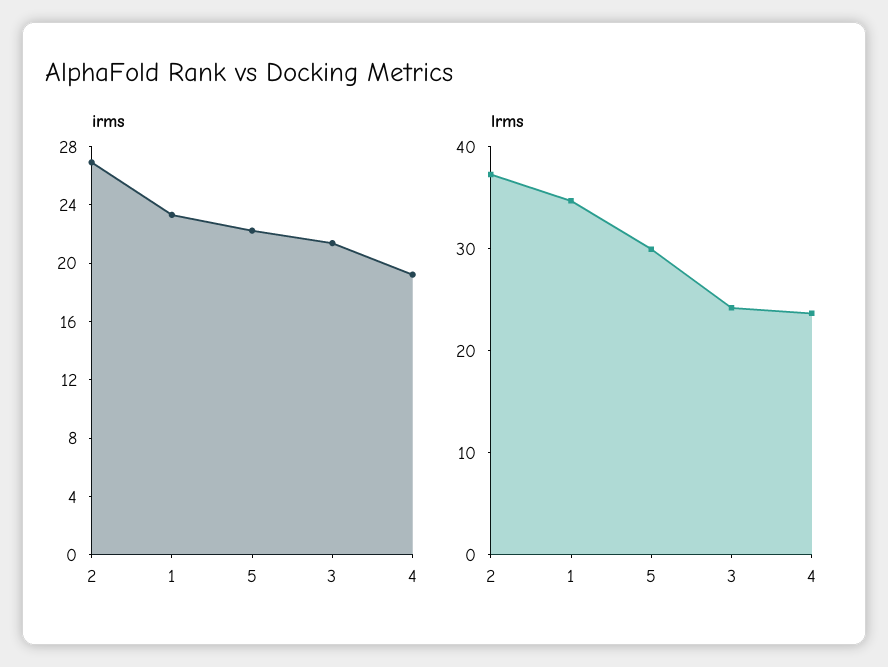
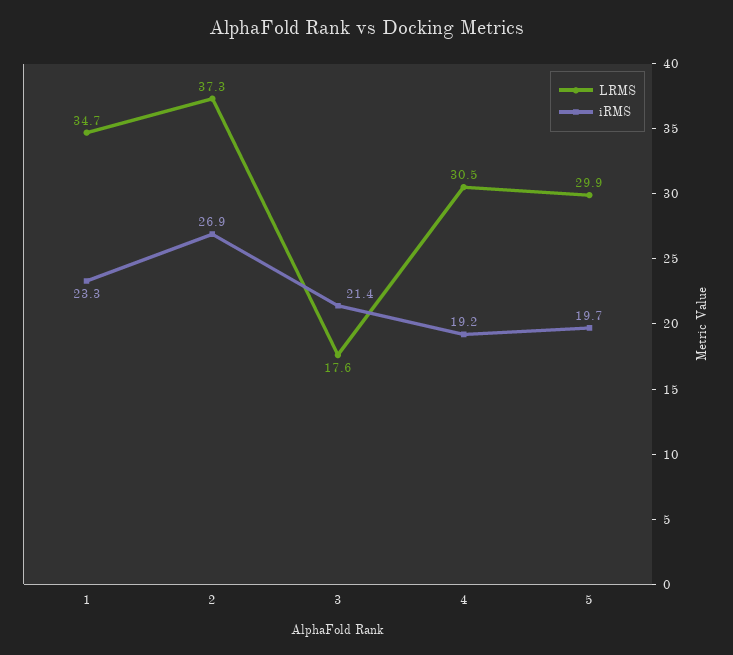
  {
    "irms": {
      "2": 26.9,
      "1": 23.3,
-     "5": 22,
+     "5": 19.7,
      "3": 21.4,
      "4": 19.2
    },
    "lrms": {
      "2": 37.3,
      "1": 34.7,
      "5": 29.9,
-     "3": 24,
+     "3": 17.6,
-     "4": 24
+     "4": 30.5
    }
  }

